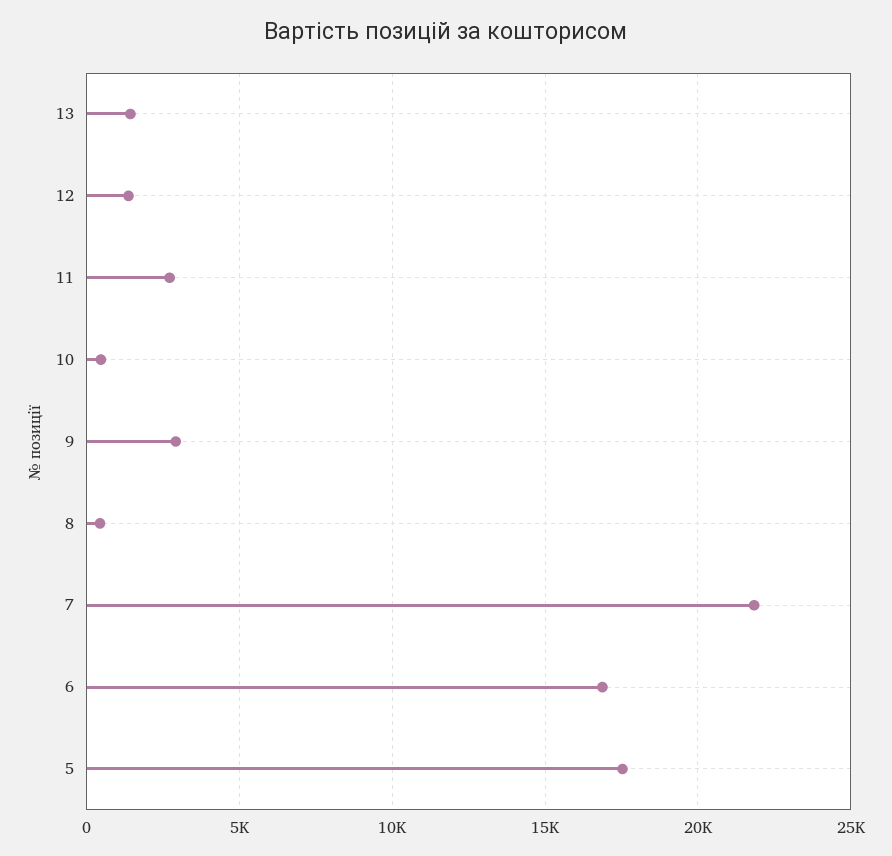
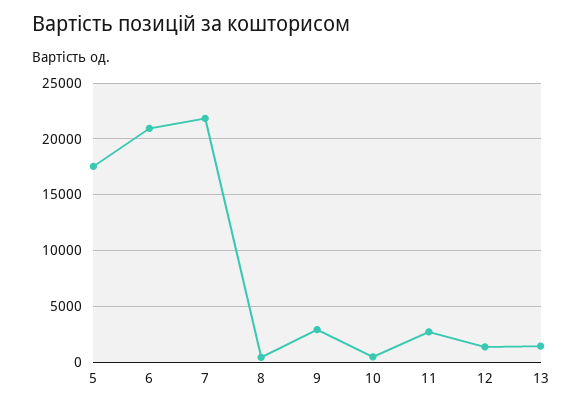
  {
    "13": 1500,
    "12": 1500,
    "11": 2500,
    "10": 500,
    "9": 3000,
    "8": 500,
    "7": 22000,
-   "6": 17000,
+   "6": 21000,
    "5": 17500
  }

